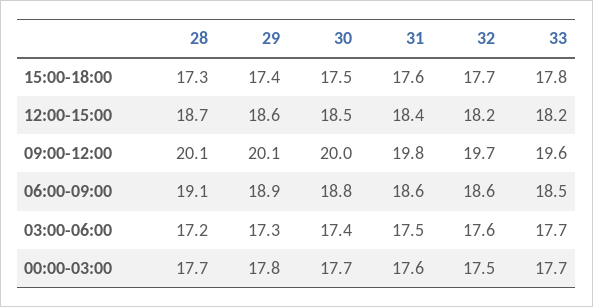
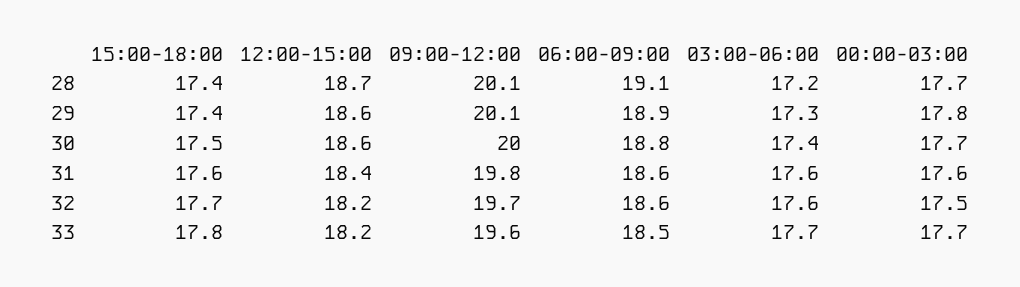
  {
    "28": {
-     "15:00-18:00": 17.3,
+     "15:00-18:00": 17.4,
      "12:00-15:00": 18.7,
      "09:00-12:00": 20.1,
      "06:00-09:00": 19.1,
      "03:00-06:00": 17.2,
      "00:00-03:00": 17.7
    },
    "29": {
      "15:00-18:00": 17.4,
      "12:00-15:00": 18.6,
      "09:00-12:00": 20.1,
      "06:00-09:00": 18.9,
      "03:00-06:00": 17.3,
      "00:00-03:00": 17.8
    },
    "30": {
      "15:00-18:00": 17.5,
-     "12:00-15:00": 18.5,
+     "12:00-15:00": 18.6,
      "09:00-12:00": 20,
      "06:00-09:00": 18.8,
      "03:00-06:00": 17.4,
      "00:00-03:00": 17.7
    },
    "31": {
      "15:00-18:00": 17.6,
      "12:00-15:00": 18.4,
      "09:00-12:00": 19.8,
      "06:00-09:00": 18.6,
-     "03:00-06:00": 17.5,
+     "03:00-06:00": 17.6,
      "00:00-03:00": 17.6
    },
    "32": {
      "15:00-18:00": 17.7,
      "12:00-15:00": 18.2,
      "09:00-12:00": 19.7,
      "06:00-09:00": 18.6,
      "03:00-06:00": 17.6,
      "00:00-03:00": 17.5
    },
    "33": {
      "15:00-18:00": 17.8,
      "12:00-15:00": 18.2,
      "09:00-12:00": 19.6,
      "06:00-09:00": 18.5,
      "03:00-06:00": 17.7,
      "00:00-03:00": 17.7
    }
  }

